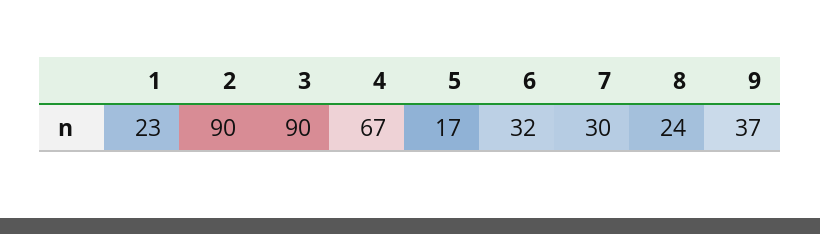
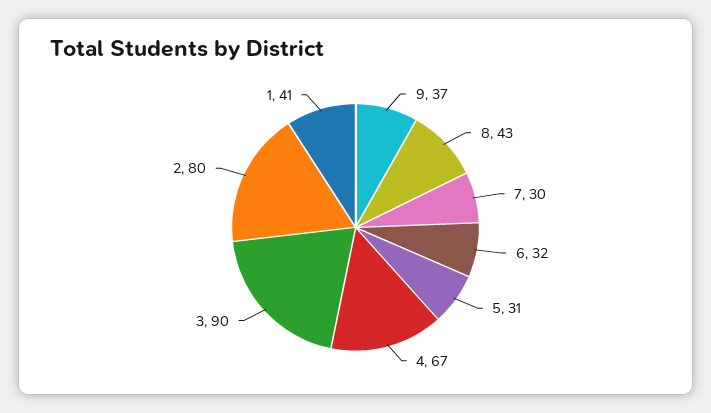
  {
-   "1": 23,
+   "1": 41,
-   "2": 90,
+   "2": 80,
    "3": 90,
    "4": 67,
-   "5": 17,
+   "5": 31,
    "6": 32,
    "7": 30,
-   "8": 24,
+   "8": 43,
    "9": 37
  }

